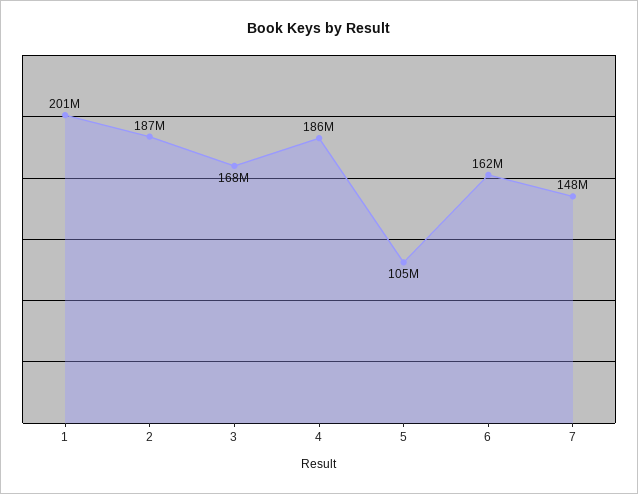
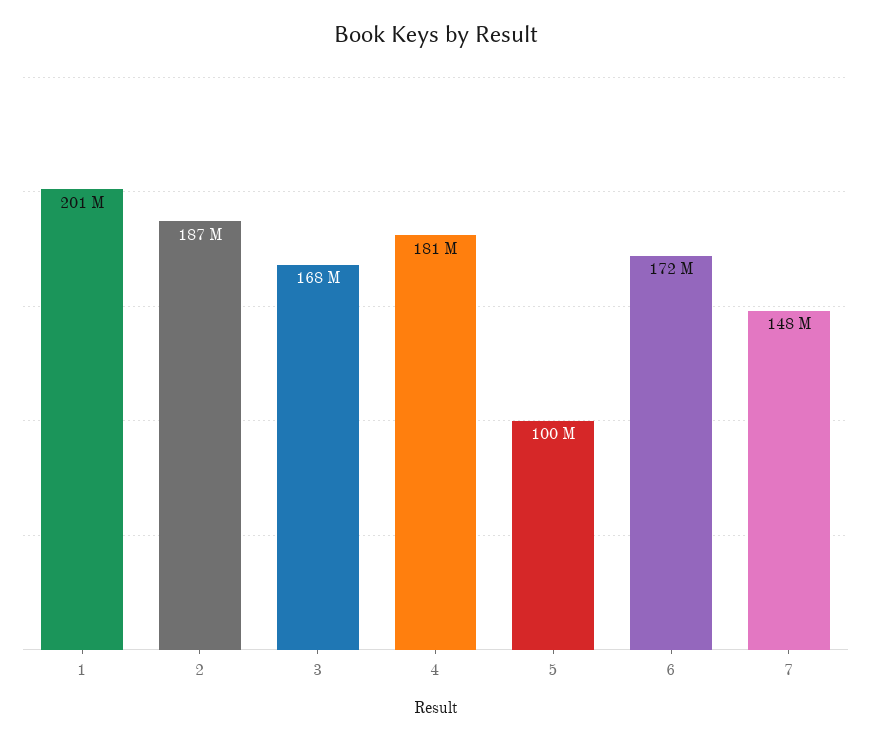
  {
    "1": 201000000,
    "2": 187000000,
    "3": 168000000,
-   "4": 186000000,
+   "4": 181000000,
-   "5": 105000000,
+   "5": 100000000,
-   "6": 162000000,
+   "6": 172000000,
    "7": 148000000
  }

